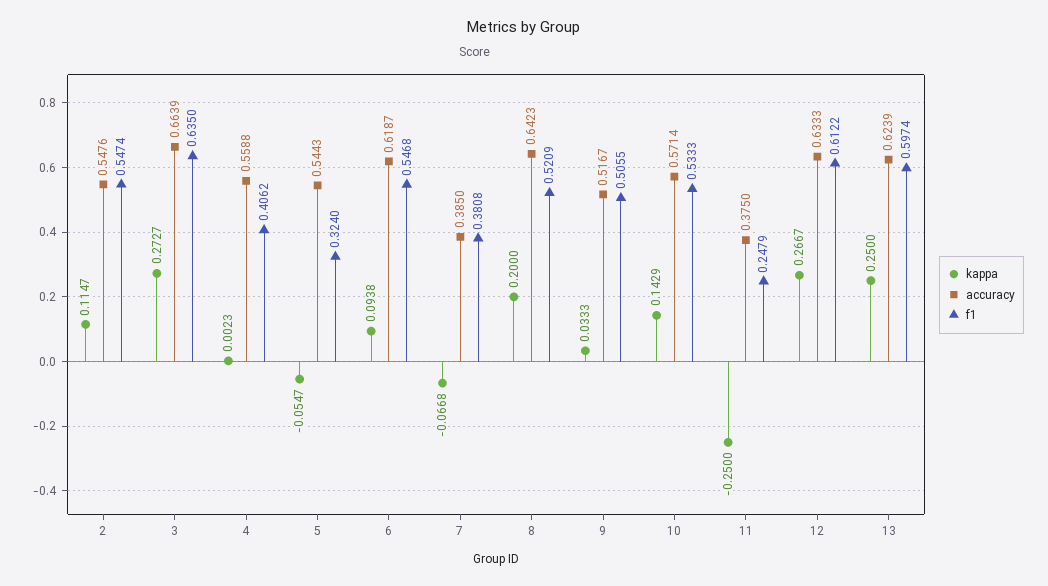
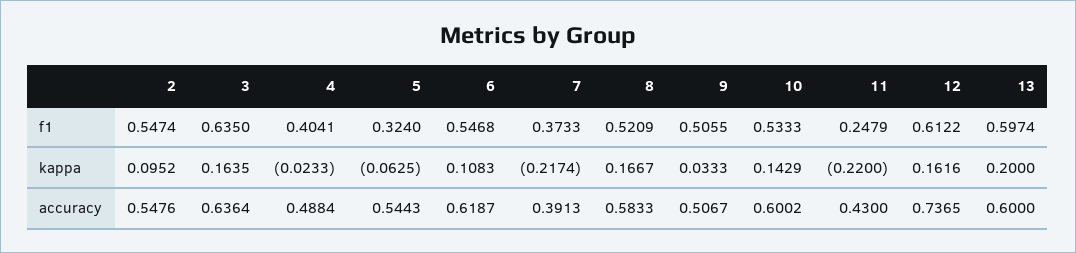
  {
    "kappa": {
-     "2": 0.1147,
+     "2": 0.0952,
-     "3": 0.2727,
+     "3": 0.1635,
-     "4": 0.0023,
+     "4": -0.0233,
-     "5": -0.0547,
+     "5": -0.0625,
-     "6": 0.0938,
+     "6": 0.1083,
-     "7": -0.0668,
+     "7": -0.2174,
-     "8": 0.2,
+     "8": 0.1667,
      "9": 0.0333,
      "10": 0.1429,
-     "11": -0.25,
+     "11": -0.22,
-     "12": 0.2667,
+     "12": 0.1616,
-     "13": 0.25
+     "13": 0.2
    },
    "accuracy": {
      "2": 0.5476,
-     "3": 0.6639,
+     "3": 0.6364,
-     "4": 0.5588,
+     "4": 0.4884,
      "5": 0.5443,
      "6": 0.6187,
-     "7": 0.385,
+     "7": 0.3913,
-     "8": 0.6423,
+     "8": 0.5833,
-     "9": 0.5167,
+     "9": 0.5067,
-     "10": 0.5714,
+     "10": 0.6002,
-     "11": 0.375,
+     "11": 0.43,
-     "12": 0.6333,
+     "12": 0.7365,
-     "13": 0.6239
+     "13": 0.6
    },
    "f1": {
      "2": 0.5474,
      "3": 0.635,
-     "4": 0.4062,
+     "4": 0.4041,
      "5": 0.324,
      "6": 0.5468,
-     "7": 0.3808,
+     "7": 0.3733,
      "8": 0.5209,
      "9": 0.5055,
      "10": 0.5333,
      "11": 0.2479,
      "12": 0.6122,
      "13": 0.5974
    }
  }

